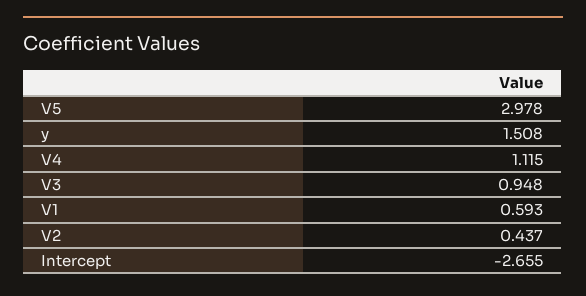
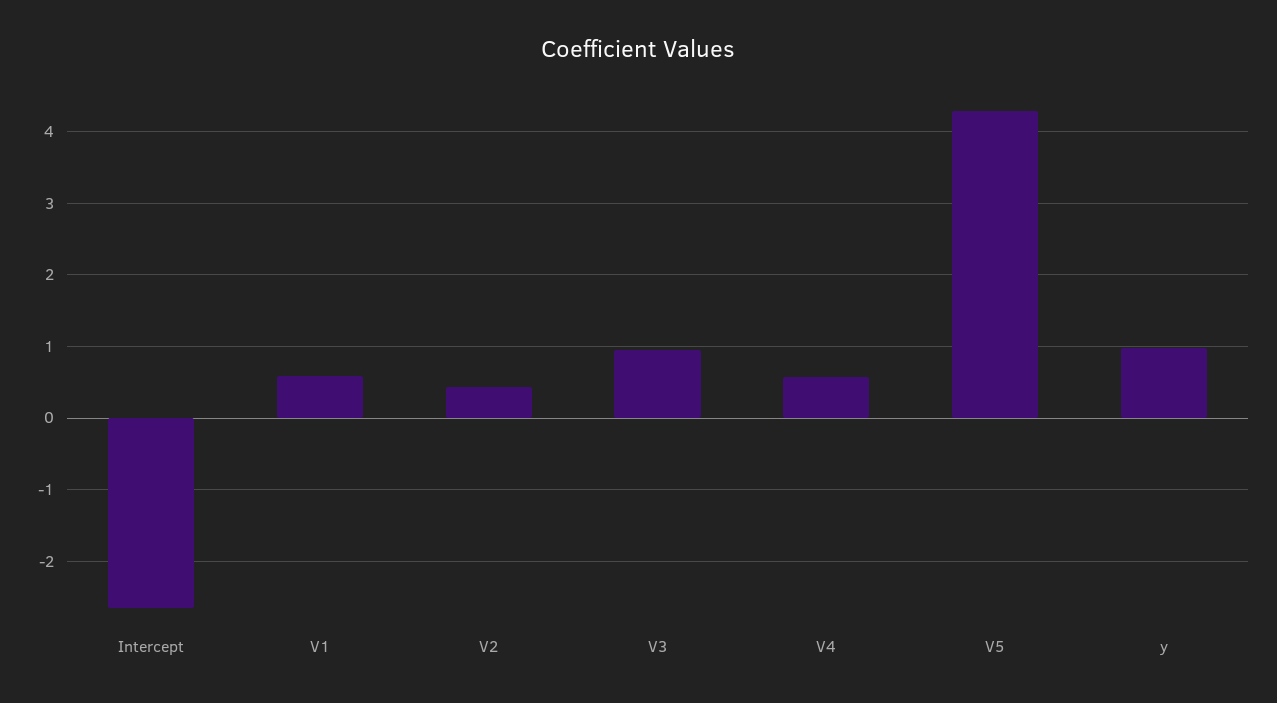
  {
-   "V5": 2.978,
+   "V5": 4.3,
-   "y": 1.508,
+   "y": 1,
-   "V4": 1.115,
+   "V4": 0.6,
    "V3": 0.948,
    "V1": 0.593,
    "V2": 0.437,
    "Intercept": -2.655
  }

